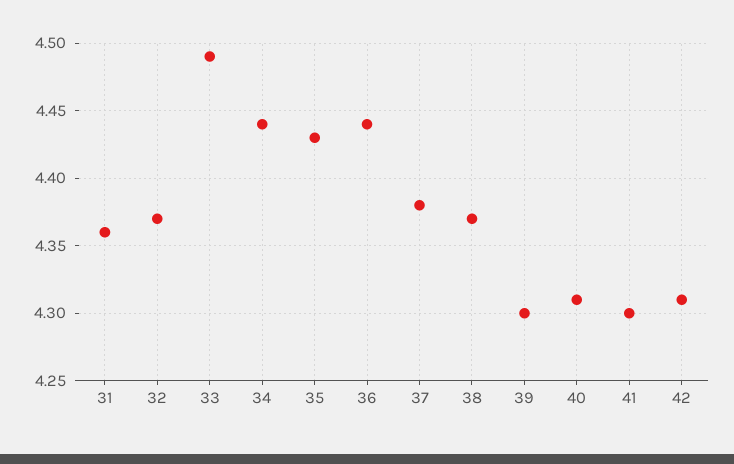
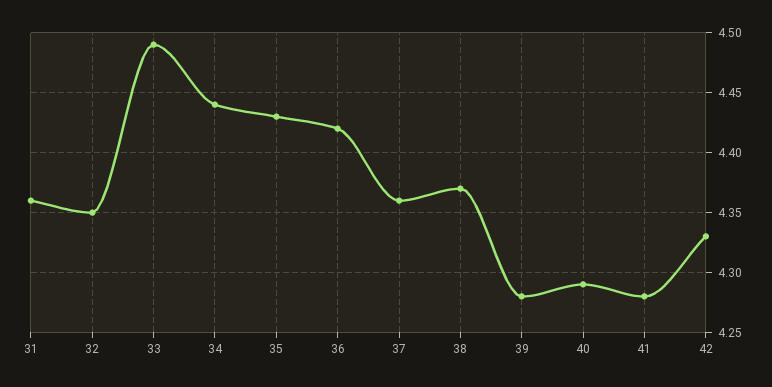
  {
    "31": 4.36,
-   "32": 4.37,
+   "32": 4.35,
    "33": 4.49,
    "34": 4.44,
    "35": 4.43,
-   "36": 4.44,
+   "36": 4.42,
-   "37": 4.38,
+   "37": 4.36,
    "38": 4.37,
-   "39": 4.3,
+   "39": 4.28,
-   "40": 4.31,
+   "40": 4.29,
-   "41": 4.3,
+   "41": 4.28,
-   "42": 4.31
+   "42": 4.33
  }

